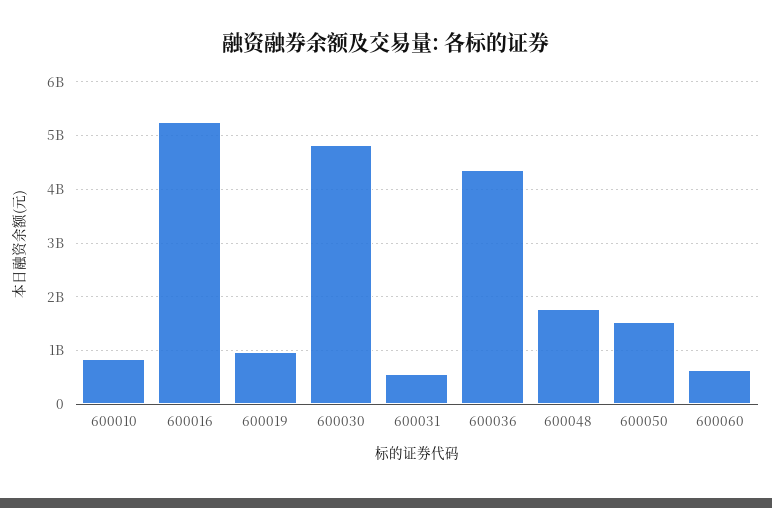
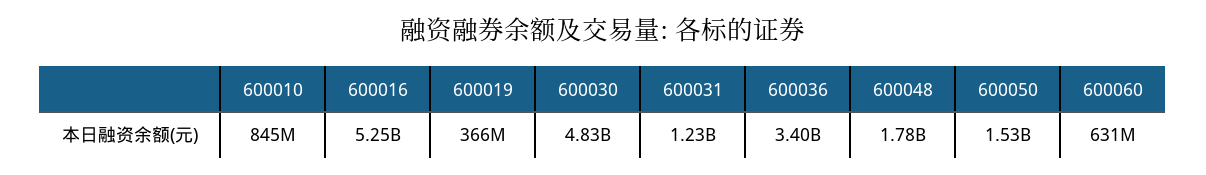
  {
    "600010": 845000000,
    "600016": 5250000000,
-   "600019": 1000000000,
+   "600019": 366000000,
    "600030": 4830000000,
-   "600031": 600000000,
+   "600031": 1230000000,
-   "600036": 4400000000,
+   "600036": 3400000000,
    "600048": 1780000000,
    "600050": 1530000000,
    "600060": 631000000
  }

